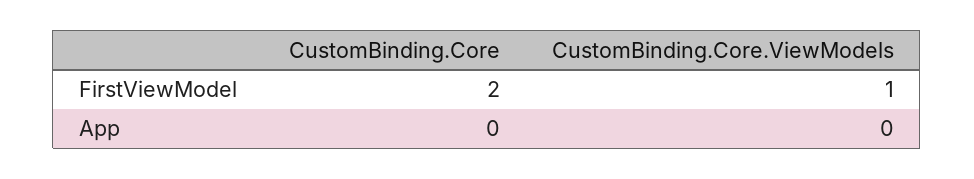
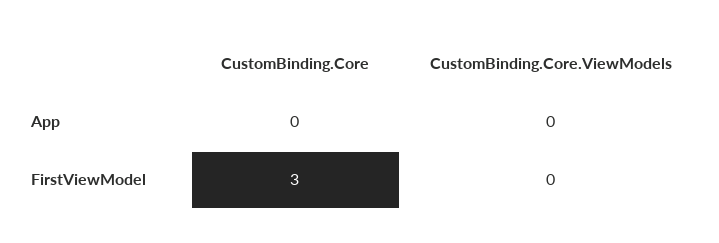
  {
    "CustomBinding.Core": {
-     "FirstViewModel": 2,
+     "FirstViewModel": 3,
      "App": 0
    },
    "CustomBinding.Core.ViewModels": {
-     "FirstViewModel": 1,
+     "FirstViewModel": 0,
      "App": 0
    }
  }

